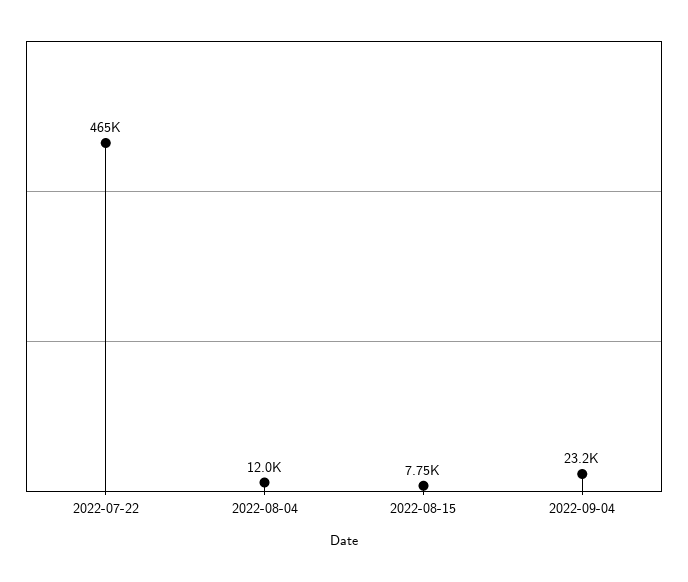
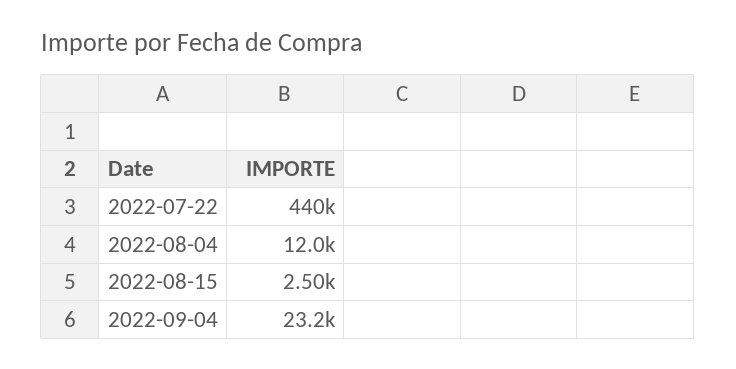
  {
-   "2022-07-22": 465000,
+   "2022-07-22": 440000,
    "2022-08-04": 12000,
-   "2022-08-15": 7750,
+   "2022-08-15": 2500,
    "2022-09-04": 23200
  }

